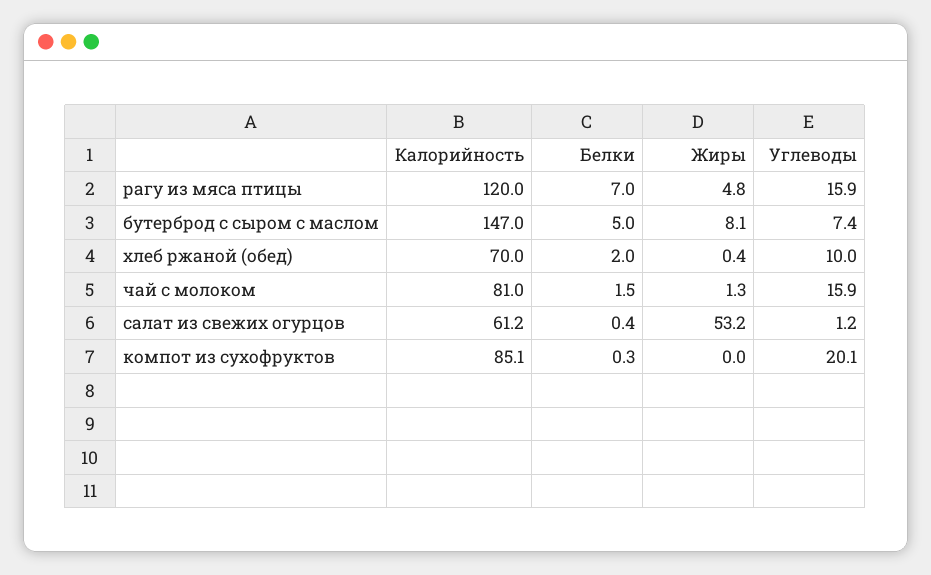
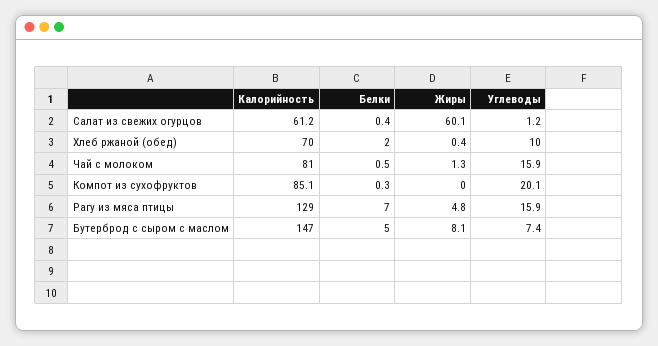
  {
    "Калорийность": {
-     "рагу из мяса птицы": 120,
+     "рагу из мяса птицы": 129,
      "бутерброд с сыром с маслом": 147,
      "хлеб ржаной (обед)": 70,
      "чай с молоком": 81,
      "салат из свежих огурцов": 61.2,
      "компот из сухофруктов": 85.1
    },
    "Белки": {
      "рагу из мяса птицы": 7,
      "бутерброд с сыром с маслом": 5,
      "хлеб ржаной (обед)": 2,
-     "чай с молоком": 1.5,
+     "чай с молоком": 0.5,
      "салат из свежих огурцов": 0.4,
      "компот из сухофруктов": 0.3
    },
    "Жиры": {
      "рагу из мяса птицы": 4.8,
      "бутерброд с сыром с маслом": 8.1,
      "хлеб ржаной (обед)": 0.4,
      "чай с молоком": 1.3,
-     "салат из свежих огурцов": 53.2,
+     "салат из свежих огурцов": 60.1,
      "компот из сухофруктов": 0
    },
    "Углеводы": {
      "рагу из мяса птицы": 15.9,
      "бутерброд с сыром с маслом": 7.4,
      "хлеб ржаной (обед)": 10,
      "чай с молоком": 15.9,
      "салат из свежих огурцов": 1.2,
      "компот из сухофруктов": 20.1
    }
  }

